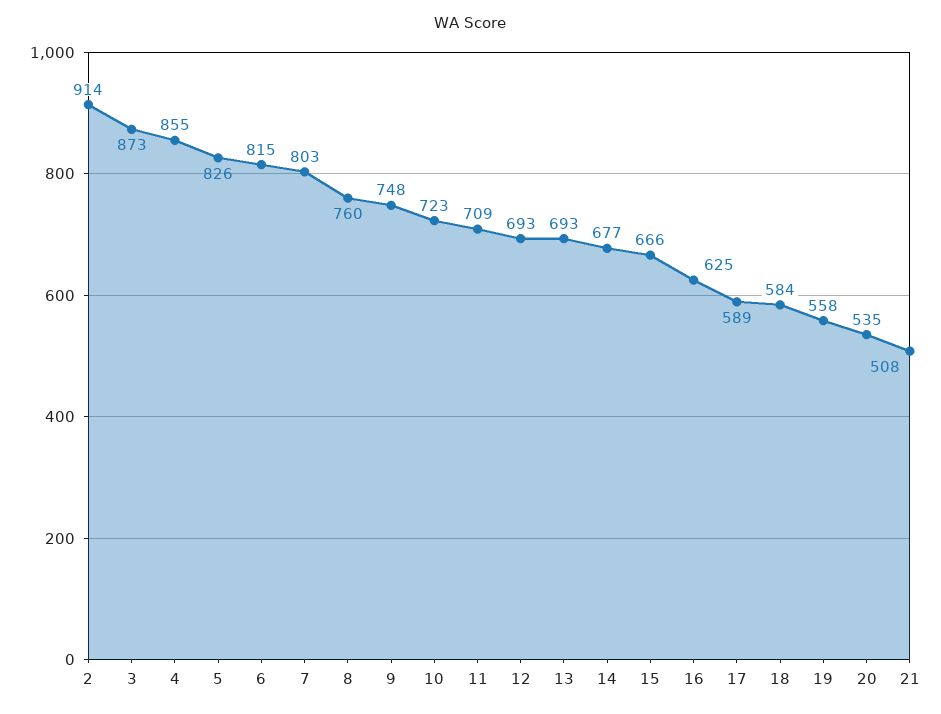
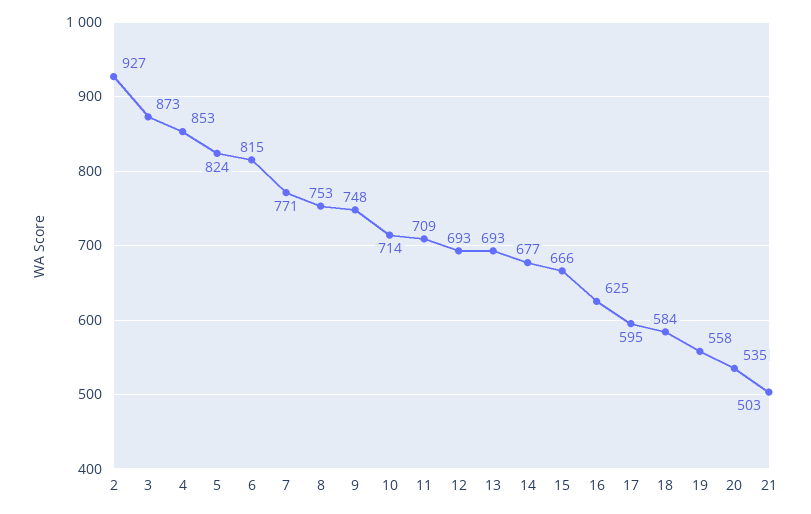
  {
-   "2": 914,
+   "2": 927,
    "3": 873,
-   "4": 855,
+   "4": 853,
-   "5": 826,
+   "5": 824,
    "6": 815,
-   "7": 803,
+   "7": 771,
-   "8": 760,
+   "8": 753,
    "9": 748,
-   "10": 723,
+   "10": 714,
    "11": 709,
    "12": 693,
    "13": 693,
    "14": 677,
    "15": 666,
    "16": 625,
-   "17": 589,
+   "17": 595,
    "18": 584,
    "19": 558,
    "20": 535,
-   "21": 508
+   "21": 503
  }

